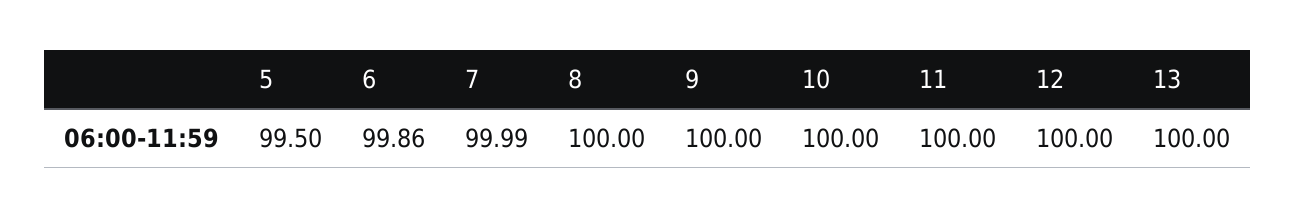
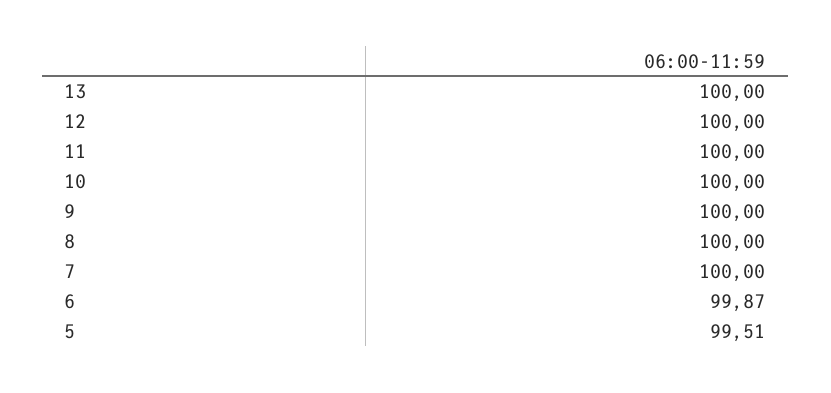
  {
-   "5": 99.5,
+   "5": 99.51,
-   "6": 99.86,
+   "6": 99.87,
-   "7": 99.99,
+   "7": 100,
    "8": 100,
    "9": 100,
    "10": 100,
    "11": 100,
    "12": 100,
    "13": 100
  }

